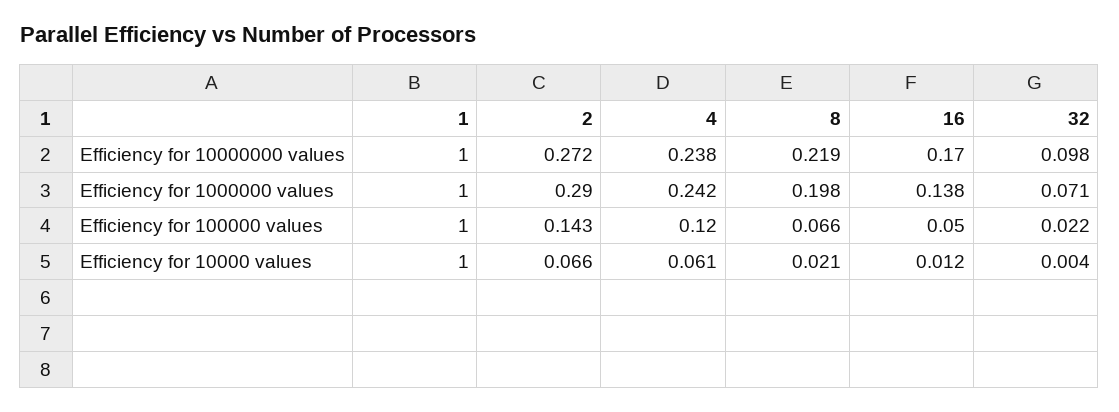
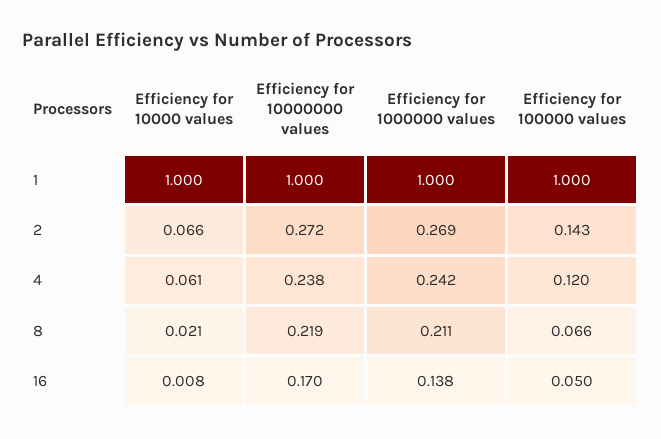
  {
    "1": {
      "Efficiency for 10000000 values": 1,
      "Efficiency for 1000000 values": 1,
      "Efficiency for 100000 values": 1,
      "Efficiency for 10000 values": 1
    },
    "2": {
      "Efficiency for 10000000 values": 0.272,
-     "Efficiency for 1000000 values": 0.29,
+     "Efficiency for 1000000 values": 0.269,
      "Efficiency for 100000 values": 0.143,
      "Efficiency for 10000 values": 0.066
    },
    "4": {
      "Efficiency for 10000000 values": 0.238,
      "Efficiency for 1000000 values": 0.242,
      "Efficiency for 100000 values": 0.12,
      "Efficiency for 10000 values": 0.061
    },
    "8": {
      "Efficiency for 10000000 values": 0.219,
-     "Efficiency for 1000000 values": 0.198,
+     "Efficiency for 1000000 values": 0.211,
      "Efficiency for 100000 values": 0.066,
      "Efficiency for 10000 values": 0.021
    },
    "16": {
      "Efficiency for 10000000 values": 0.17,
      "Efficiency for 1000000 values": 0.138,
      "Efficiency for 100000 values": 0.05,
-     "Efficiency for 10000 values": 0.012
+     "Efficiency for 10000 values": 0.008
-   },
+   }
-   "32": {
-     "Efficiency for 10000000 values": 0.098,
-     "Efficiency for 1000000 values": 0.071,
-     "Efficiency for 100000 values": 0.022,
-     "Efficiency for 10000 values": 0.004
-   }
  }

